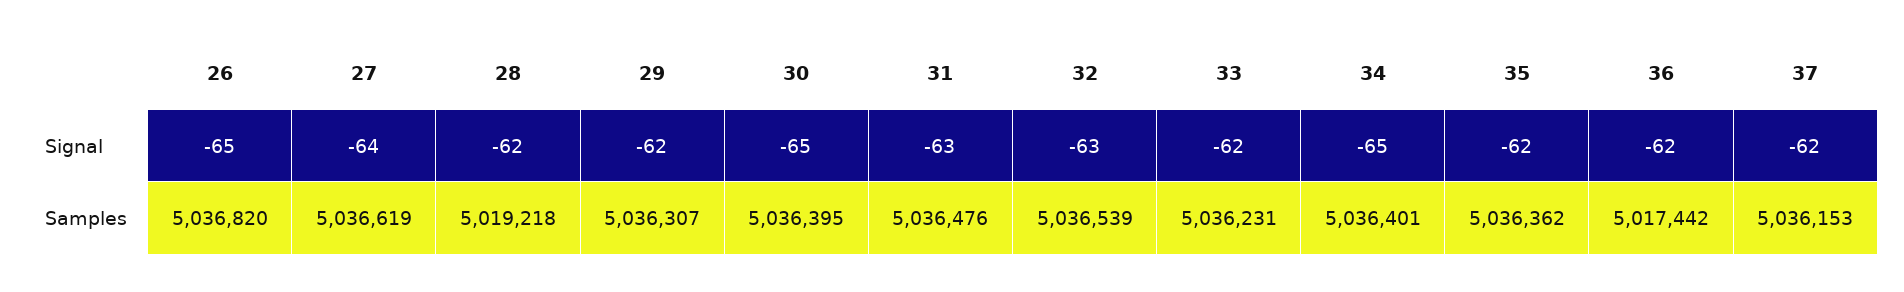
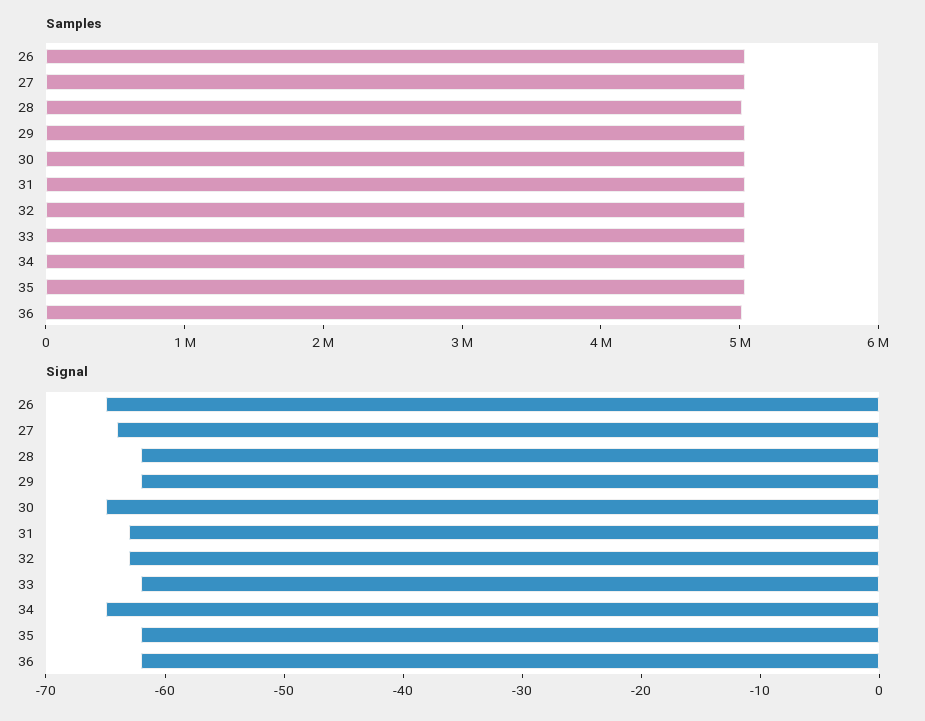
  {
    "Signal": {
      "26": -65,
      "27": -64,
      "28": -62,
      "29": -62,
      "30": -65,
      "31": -63,
      "32": -63,
      "33": -62,
      "34": -65,
      "35": -62,
-     "36": -62,
+     "36": -62
-     "37": -62
    },
    "Samples": {
      "26": 5036820,
      "27": 5036619,
      "28": 5019218,
      "29": 5036307,
      "30": 5036395,
      "31": 5036476,
      "32": 5036539,
      "33": 5036231,
      "34": 5036401,
      "35": 5036362,
-     "36": 5017442,
+     "36": 5017442
-     "37": 5036153
    }
  }

